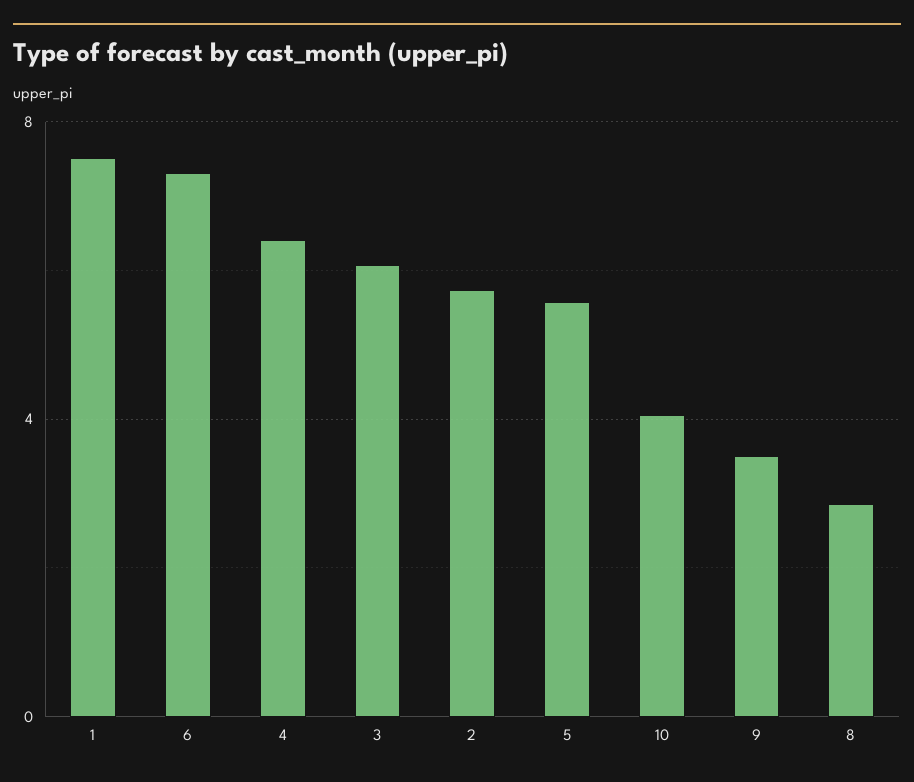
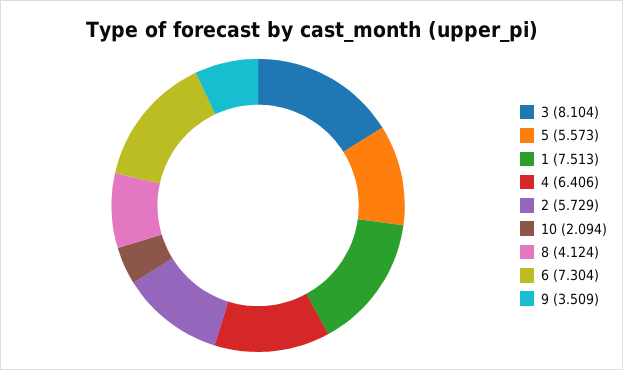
  {
    "1": 7.513,
    "6": 7.304,
    "4": 6.406,
-   "3": 6,
+   "3": 8.104,
    "2": 5.729,
    "5": 5.573,
-   "10": 4,
+   "10": 2.094,
    "9": 3.509,
-   "8": 3
+   "8": 4.124
  }

